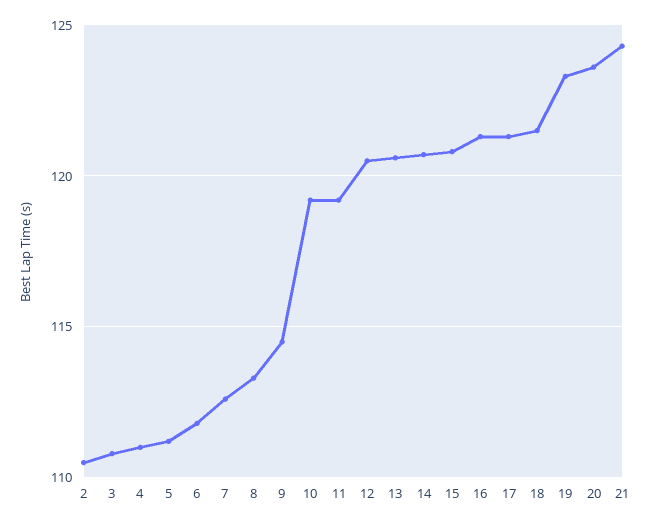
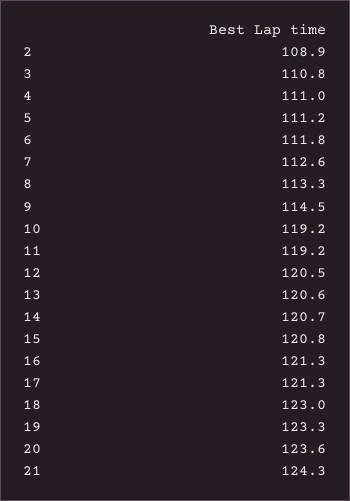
  {
-   "2": 110.5,
+   "2": 108.9,
    "3": 110.8,
    "4": 111,
    "5": 111.2,
    "6": 111.8,
    "7": 112.6,
    "8": 113.3,
    "9": 114.5,
    "10": 119.2,
    "11": 119.2,
    "12": 120.5,
    "13": 120.6,
    "14": 120.7,
    "15": 120.8,
    "16": 121.3,
    "17": 121.3,
-   "18": 121.5,
+   "18": 123,
    "19": 123.3,
    "20": 123.6,
    "21": 124.3
  }

